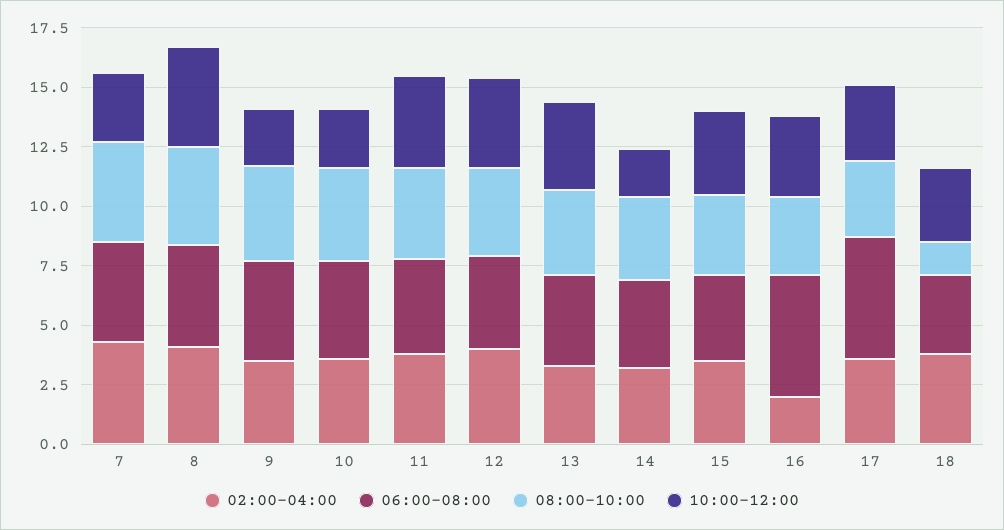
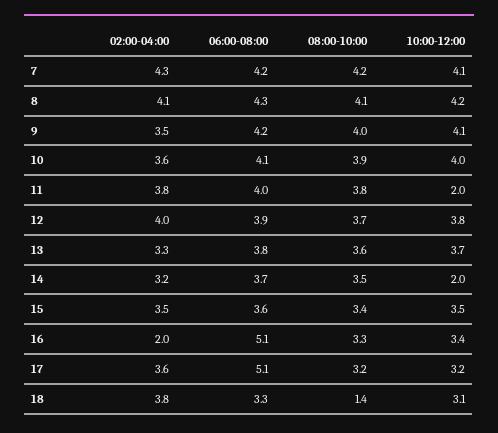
  {
    "02:00-04:00": {
      "7": 4.3,
      "8": 4.1,
      "9": 3.5,
      "10": 3.6,
      "11": 3.8,
      "12": 4,
      "13": 3.3,
      "14": 3.2,
      "15": 3.5,
      "16": 2,
      "17": 3.6,
      "18": 3.8
    },
    "06:00-08:00": {
      "7": 4.2,
      "8": 4.3,
      "9": 4.2,
      "10": 4.1,
      "11": 4,
      "12": 3.9,
      "13": 3.8,
      "14": 3.7,
      "15": 3.6,
      "16": 5.1,
      "17": 5.1,
      "18": 3.3
    },
    "08:00-10:00": {
      "7": 4.2,
      "8": 4.1,
      "9": 4,
      "10": 3.9,
      "11": 3.8,
      "12": 3.7,
      "13": 3.6,
      "14": 3.5,
      "15": 3.4,
      "16": 3.3,
      "17": 3.2,
      "18": 1.4
    },
    "10:00-12:00": {
-     "7": 3,
+     "7": 4.1,
      "8": 4.2,
-     "9": 2.5,
+     "9": 4.1,
-     "10": 2.5,
+     "10": 4,
-     "11": 4,
+     "11": 2,
      "12": 3.8,
      "13": 3.7,
      "14": 2,
      "15": 3.5,
      "16": 3.4,
      "17": 3.2,
      "18": 3.1
    }
  }

